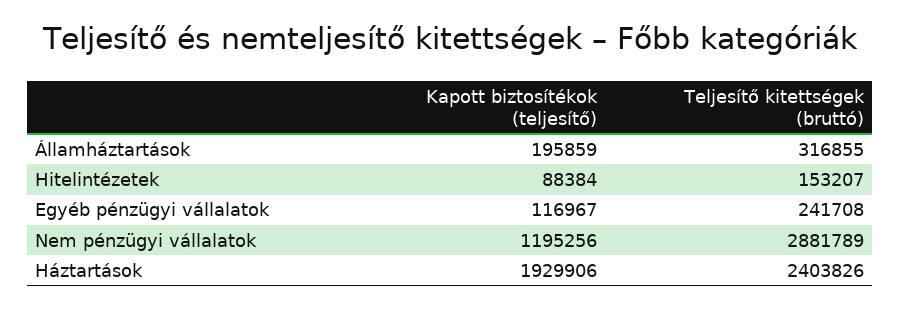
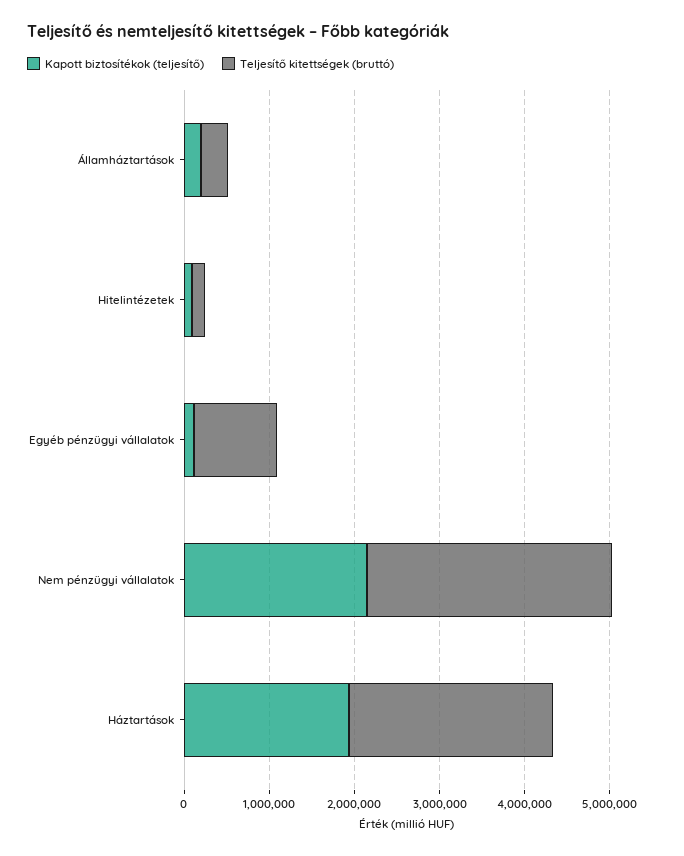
  {
    "Kapott biztosítékok (teljesítő)": {
      "Államháztartások": 195859,
      "Hitelintézetek": 88384,
      "Egyéb pénzügyi vállalatok": 116967,
-     "Nem pénzügyi vállalatok": 1195256,
+     "Nem pénzügyi vállalatok": 2200000,
      "Háztartások": 1929906
    },
    "Teljesítő kitettségek (bruttó)": {
      "Államháztartások": 316855,
      "Hitelintézetek": 153207,
-     "Egyéb pénzügyi vállalatok": 241708,
+     "Egyéb pénzügyi vállalatok": 1000000,
      "Nem pénzügyi vállalatok": 2881789,
      "Háztartások": 2403826
    }
  }

